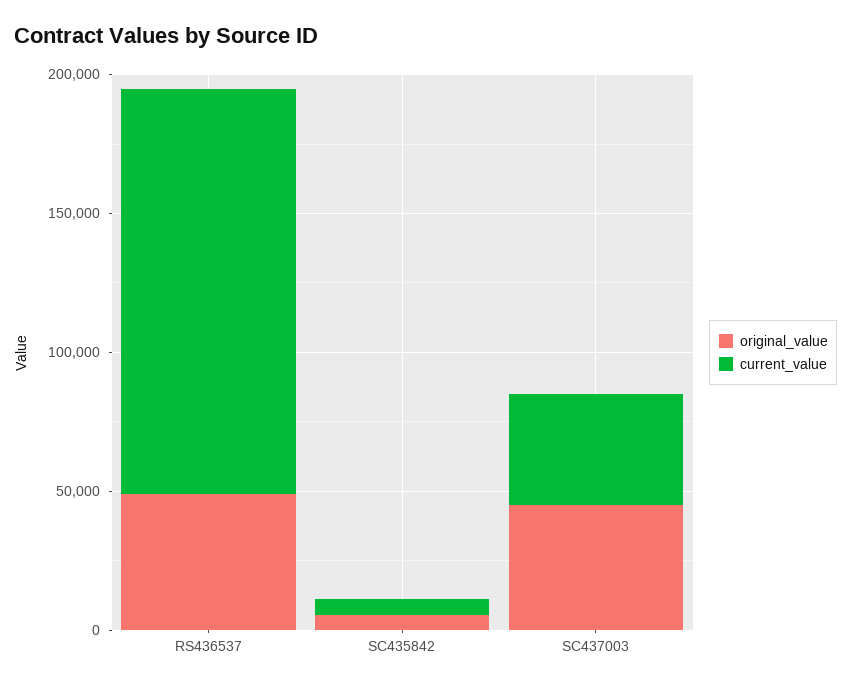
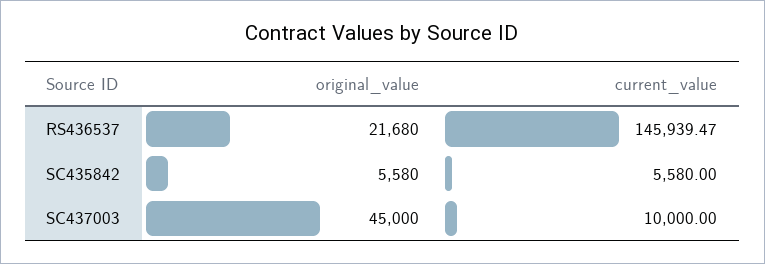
  {
    "original_value": {
-     "RS436537": 50000,
+     "RS436537": 21680,
      "SC435842": 5580,
      "SC437003": 45000
    },
    "current_value": {
      "RS436537": 145939.47,
      "SC435842": 5580,
-     "SC437003": 40000
+     "SC437003": 10000
    }
  }

